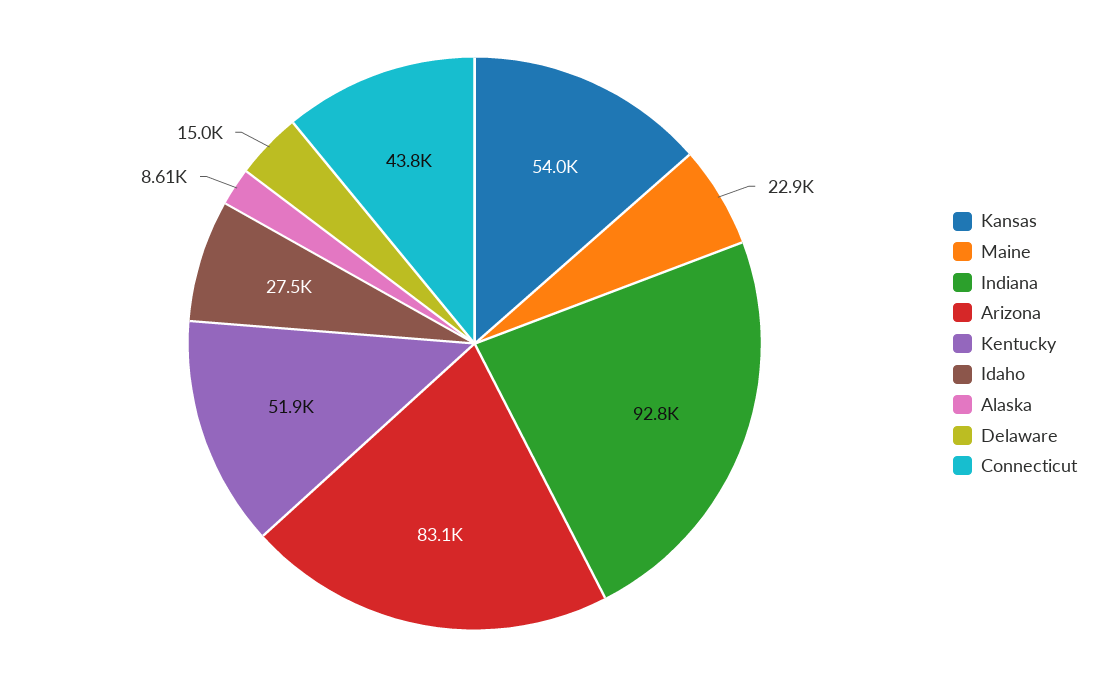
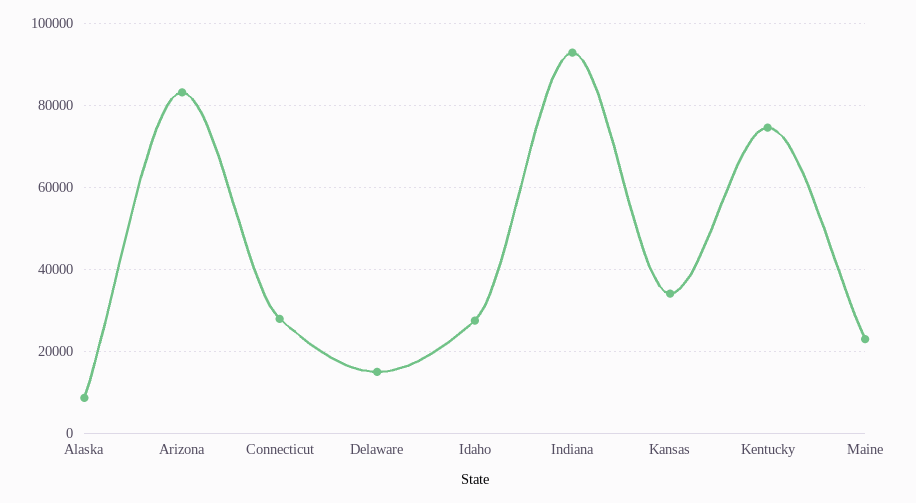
  {
-   "Kansas": 54000,
+   "Kansas": 34000,
    "Maine": 22900,
    "Indiana": 92800,
    "Arizona": 83100,
-   "Kentucky": 51900,
+   "Kentucky": 74000,
    "Idaho": 27500,
    "Alaska": 8610,
    "Delaware": 15000,
-   "Connecticut": 43800
+   "Connecticut": 28000
  }

